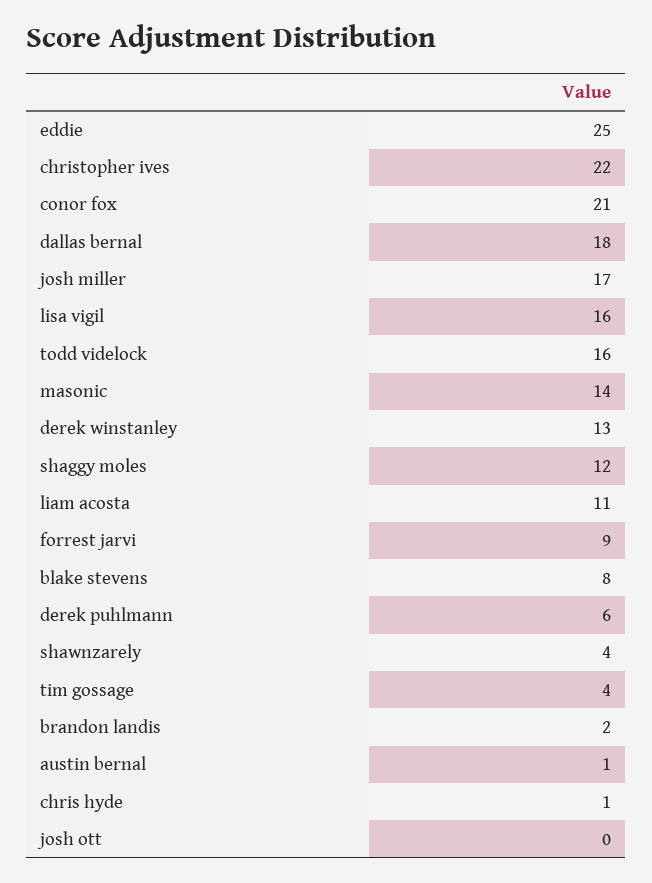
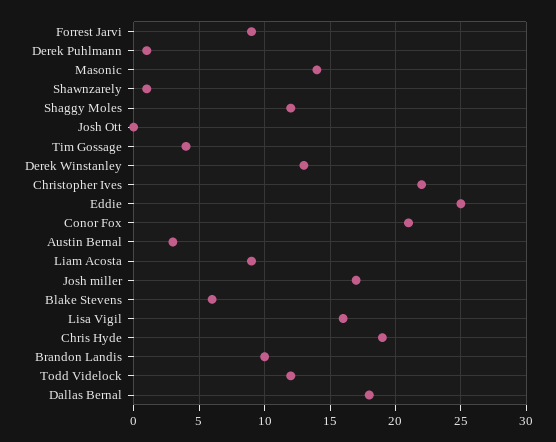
  {
    "eddie": 25,
    "christopher ives": 22,
    "conor fox": 21,
    "dallas bernal": 18,
    "josh miller": 17,
    "lisa vigil": 16,
-   "todd videlock": 16,
+   "todd videlock": 12,
    "masonic": 14,
    "derek winstanley": 13,
    "shaggy moles": 12,
-   "liam acosta": 11,
+   "liam acosta": 9,
    "forrest jarvi": 9,
-   "blake stevens": 8,
+   "blake stevens": 6,
-   "derek puhlmann": 6,
+   "derek puhlmann": 1,
-   "shawnzarely": 4,
+   "shawnzarely": 1,
    "tim gossage": 4,
-   "brandon landis": 2,
+   "brandon landis": 10,
-   "austin bernal": 1,
+   "austin bernal": 3,
-   "chris hyde": 1,
+   "chris hyde": 19,
    "josh ott": 0
  }

